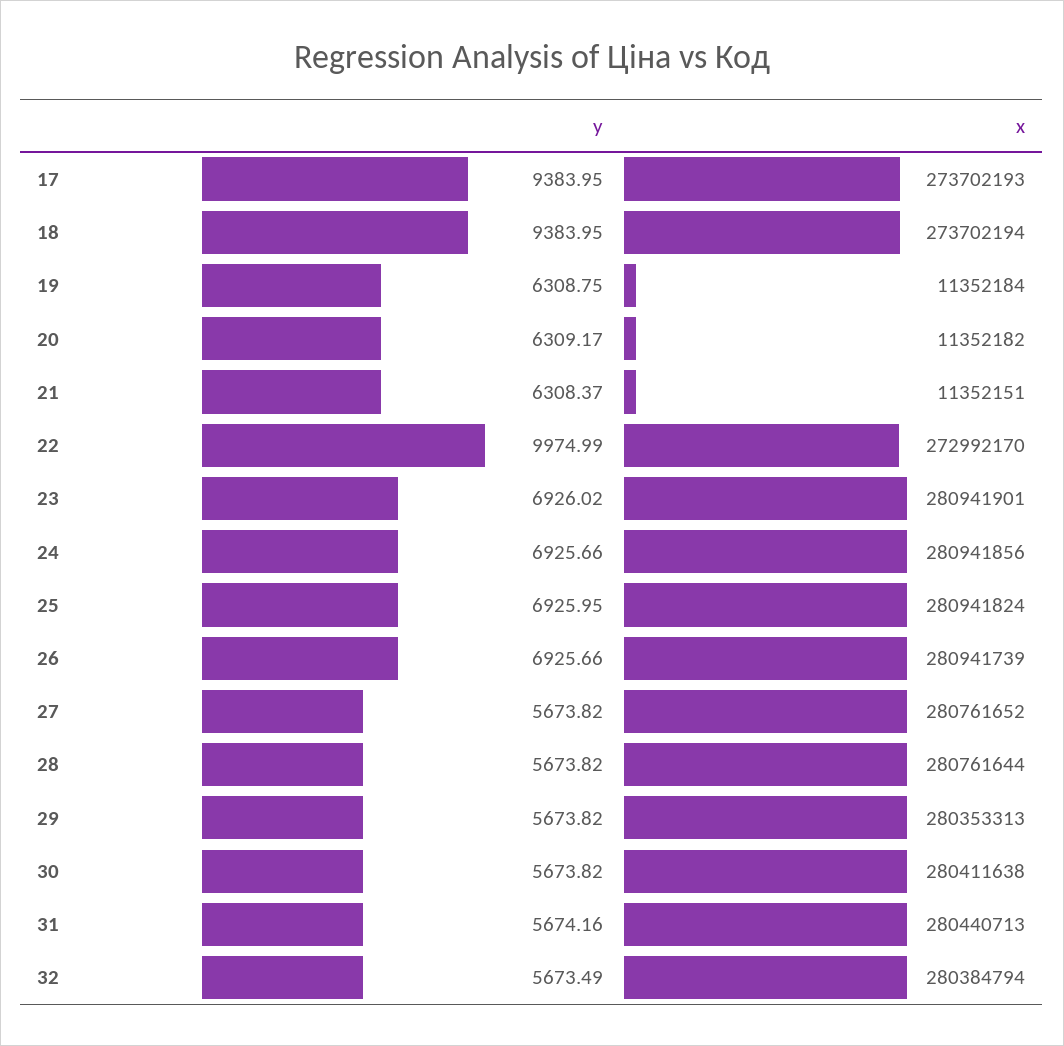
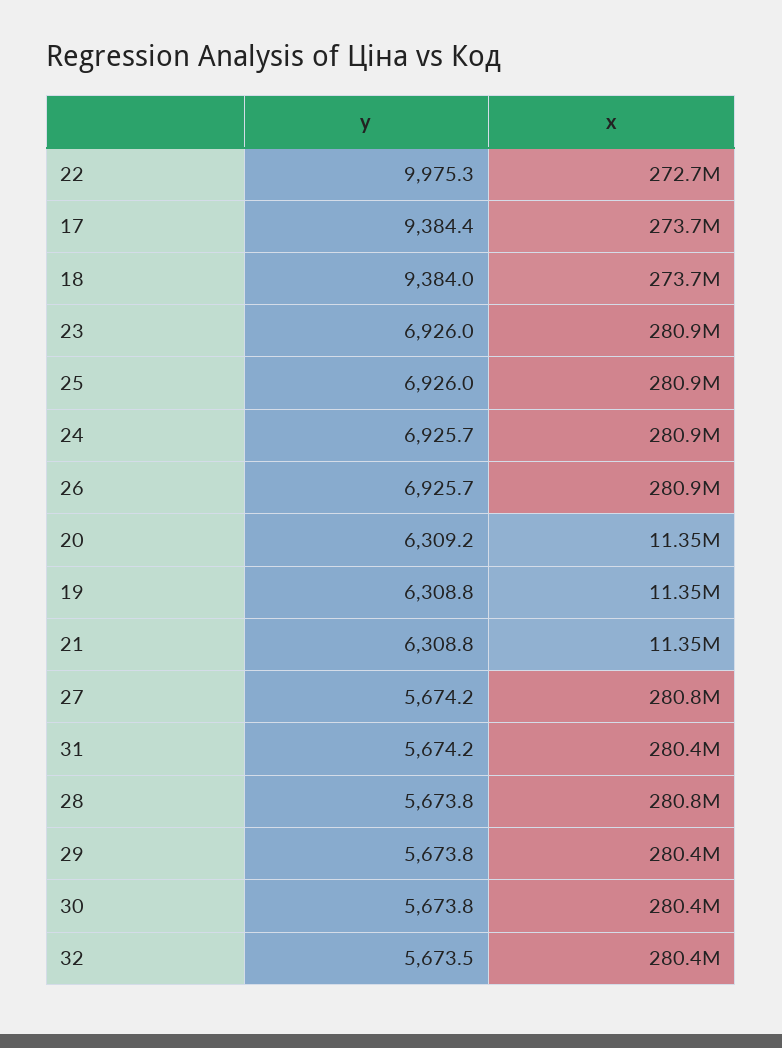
  {
    "y": {
-     "17": 9383.95,
+     "17": 9384.4,
      "18": 9383.95,
      "19": 6308.75,
      "20": 6309.17,
-     "21": 6308.37,
+     "21": 6308.8,
-     "22": 9974.99,
+     "22": 9975.3,
      "23": 6926.02,
      "24": 6925.66,
      "25": 6925.95,
      "26": 6925.66,
-     "27": 5673.82,
+     "27": 5674.2,
      "28": 5673.82,
      "29": 5673.82,
      "30": 5673.82,
      "31": 5674.16,
      "32": 5673.49
    },
    "x": {
      "17": 273702193,
      "18": 273702194,
      "19": 11352184,
      "20": 11352182,
      "21": 11352151,
-     "22": 272992170,
+     "22": 272700000,
      "23": 280941901,
      "24": 280941856,
      "25": 280941824,
      "26": 280941739,
      "27": 280761652,
      "28": 280761644,
      "29": 280353313,
      "30": 280411638,
      "31": 280440713,
      "32": 280384794
    }
  }

